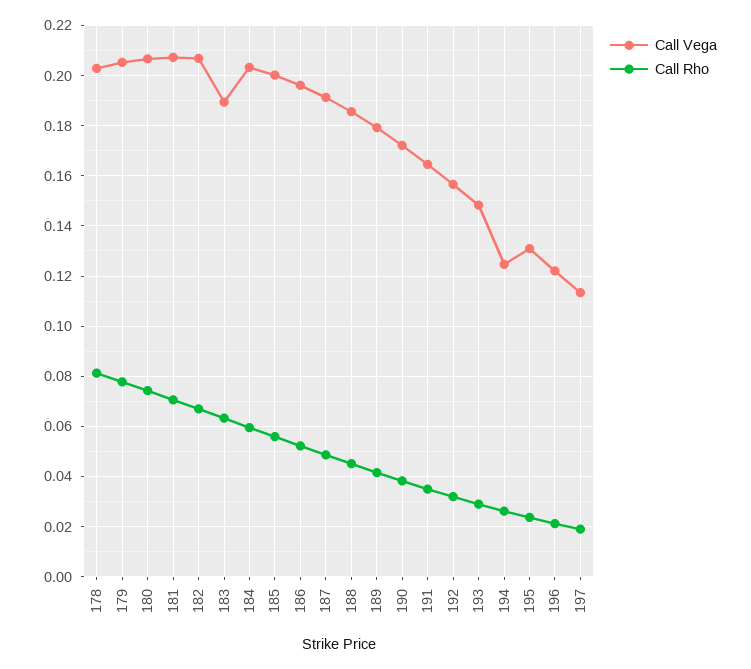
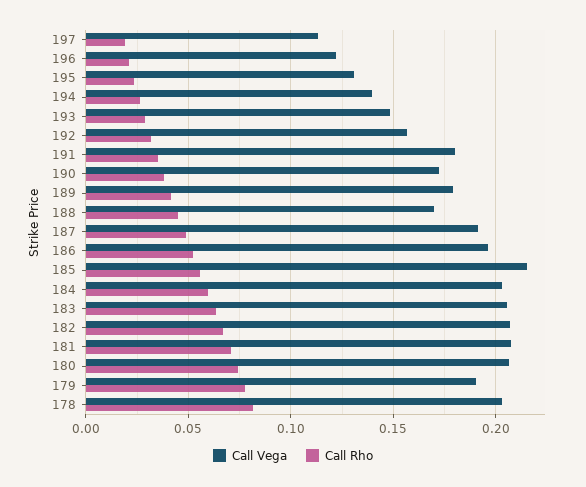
  {
    "Call Vega": {
      "178": 0.2025,
-     "179": 0.205,
+     "179": 0.19,
      "180": 0.2075,
      "181": 0.2075,
      "182": 0.2075,
-     "183": 0.19,
+     "183": 0.205,
      "184": 0.2025,
-     "185": 0.2,
+     "185": 0.215,
      "186": 0.195,
      "187": 0.1925,
-     "188": 0.185,
+     "188": 0.17,
      "189": 0.18,
      "190": 0.1725,
-     "191": 0.165,
+     "191": 0.18,
      "192": 0.1575,
      "193": 0.1475,
-     "194": 0.125,
+     "194": 0.14,
      "195": 0.13,
      "196": 0.1225,
      "197": 0.1125
    },
    "Call Rho": {
      "178": 0.0825,
      "179": 0.0775,
      "180": 0.075,
      "181": 0.07,
      "182": 0.0675,
      "183": 0.0625,
      "184": 0.06,
      "185": 0.055,
      "186": 0.0525,
      "187": 0.0475,
      "188": 0.045,
      "189": 0.0425,
      "190": 0.0375,
      "191": 0.035,
      "192": 0.0325,
      "193": 0.03,
      "194": 0.025,
      "195": 0.0225,
      "196": 0.02,
      "197": 0.02
    }
  }

